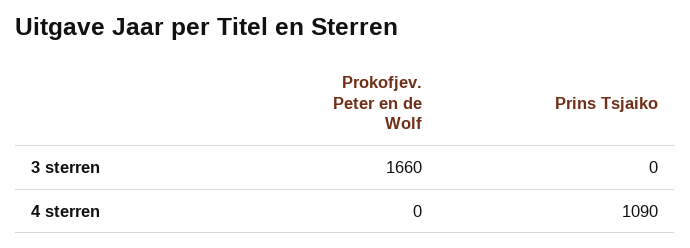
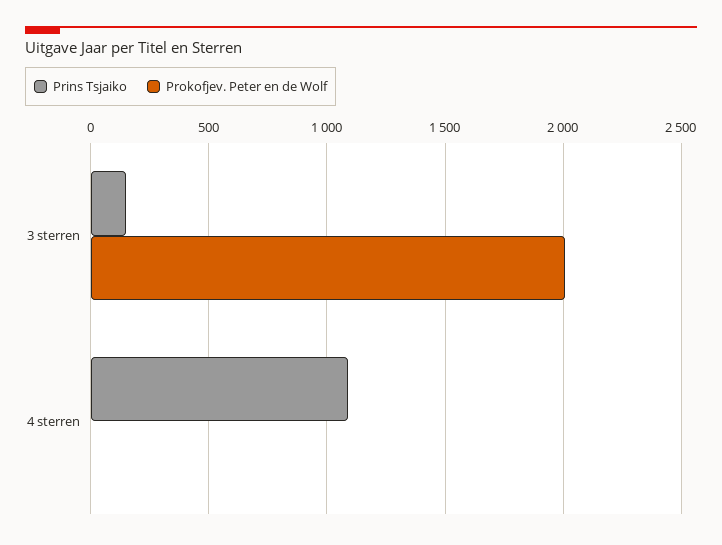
  {
    "Prokofjev. Peter en de Wolf": {
-     "3 sterren": 1660,
+     "3 sterren": 2000,
      "4 sterren": 0
    },
    "Prins Tsjaiko": {
-     "3 sterren": 0,
+     "3 sterren": 150,
      "4 sterren": 1090
    }
  }

